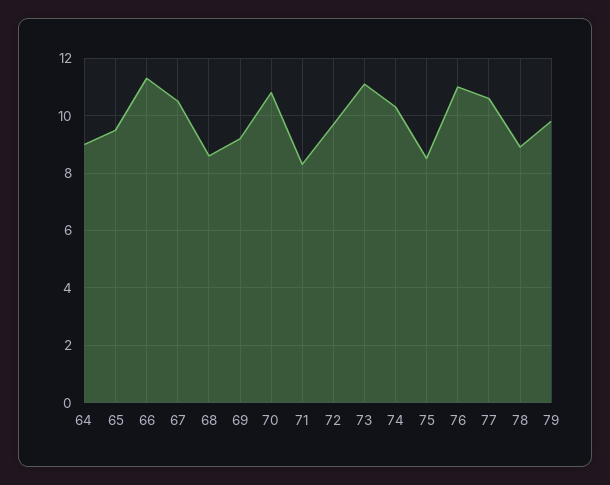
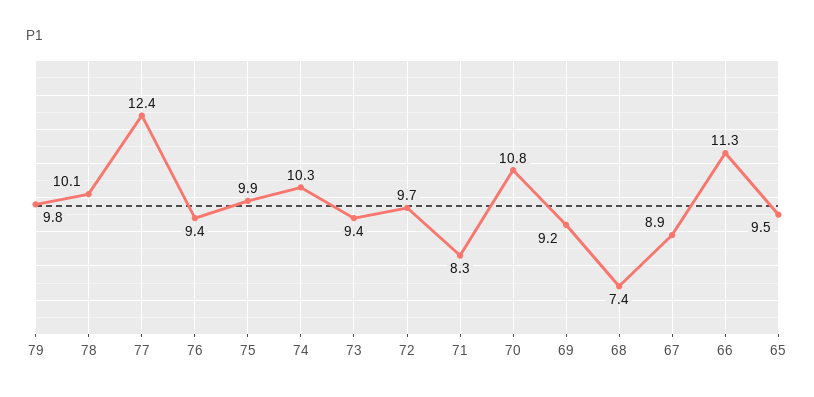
  {
-   "64": 9,
    "65": 9.5,
    "66": 11.3,
-   "67": 10.5,
+   "67": 8.9,
-   "68": 8.5,
+   "68": 7.4,
    "69": 9.2,
    "70": 10.8,
    "71": 8.3,
    "72": 9.7,
-   "73": 11,
+   "73": 9.4,
    "74": 10.3,
-   "75": 8.5,
+   "75": 9.9,
-   "76": 11,
+   "76": 9.4,
-   "77": 10.5,
+   "77": 12.4,
-   "78": 9,
+   "78": 10.1,
    "79": 9.8
  }

